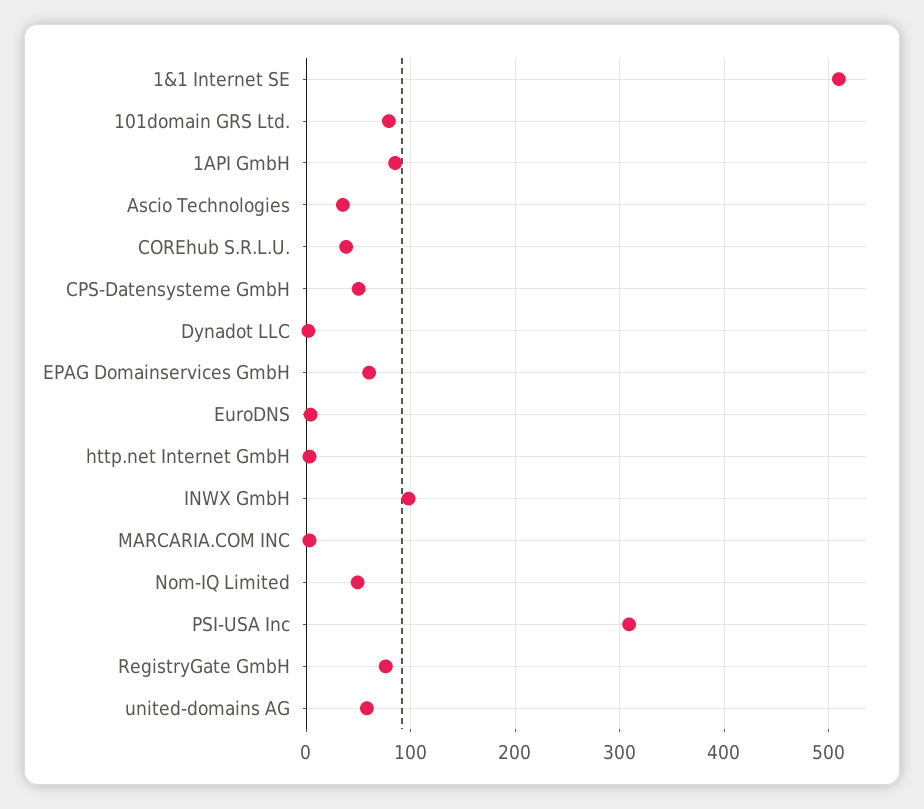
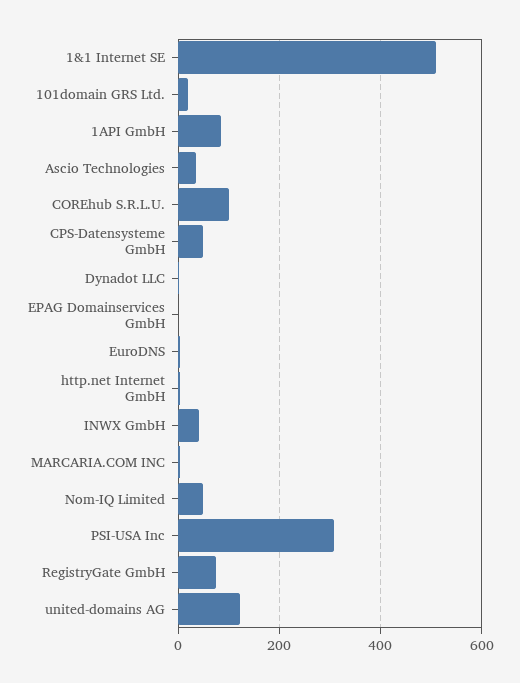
  {
    "1&1 Internet SE": 510,
-   "101domain GRS Ltd.": 80,
+   "101domain GRS Ltd.": 20,
    "1API GmbH": 90,
    "Ascio Technologies": 40,
-   "COREhub S.R.L.U.": 40,
+   "COREhub S.R.L.U.": 100,
    "CPS-Datensysteme GmbH": 50,
    "Dynadot LLC": 0,
-   "EPAG Domainservices GmbH": 60,
+   "EPAG Domainservices GmbH": 0,
    "EuroDNS": 0,
    "http.net Internet GmbH": 0,
-   "INWX GmbH": 100,
+   "INWX GmbH": 40,
    "MARCARIA.COM INC": 0,
    "Nom-IQ Limited": 50,
    "PSI-USA Inc": 310,
    "RegistryGate GmbH": 80,
-   "united-domains AG": 60
+   "united-domains AG": 120
  }

